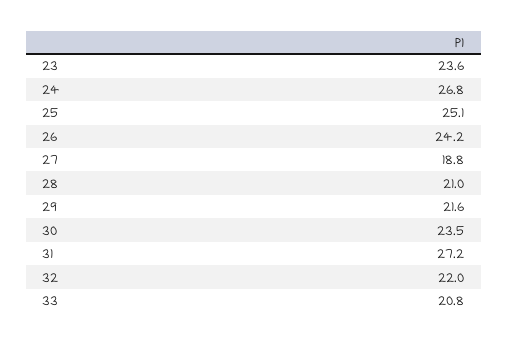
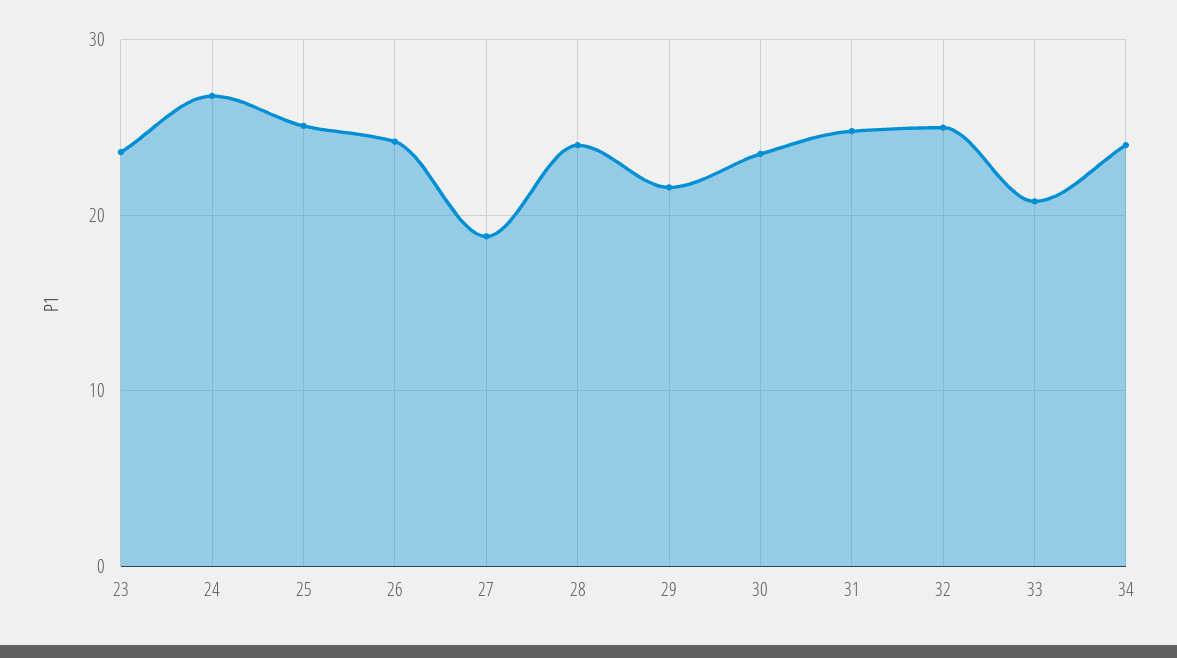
  {
    "23": 23.6,
    "24": 26.8,
    "25": 25.1,
    "26": 24.2,
    "27": 18.8,
-   "28": 21,
+   "28": 24,
    "29": 21.6,
    "30": 23.5,
-   "31": 27.2,
+   "31": 25,
-   "32": 22,
+   "32": 25,
-   "33": 20.8
+   "33": 20.8,
+   "34": 24
  }

